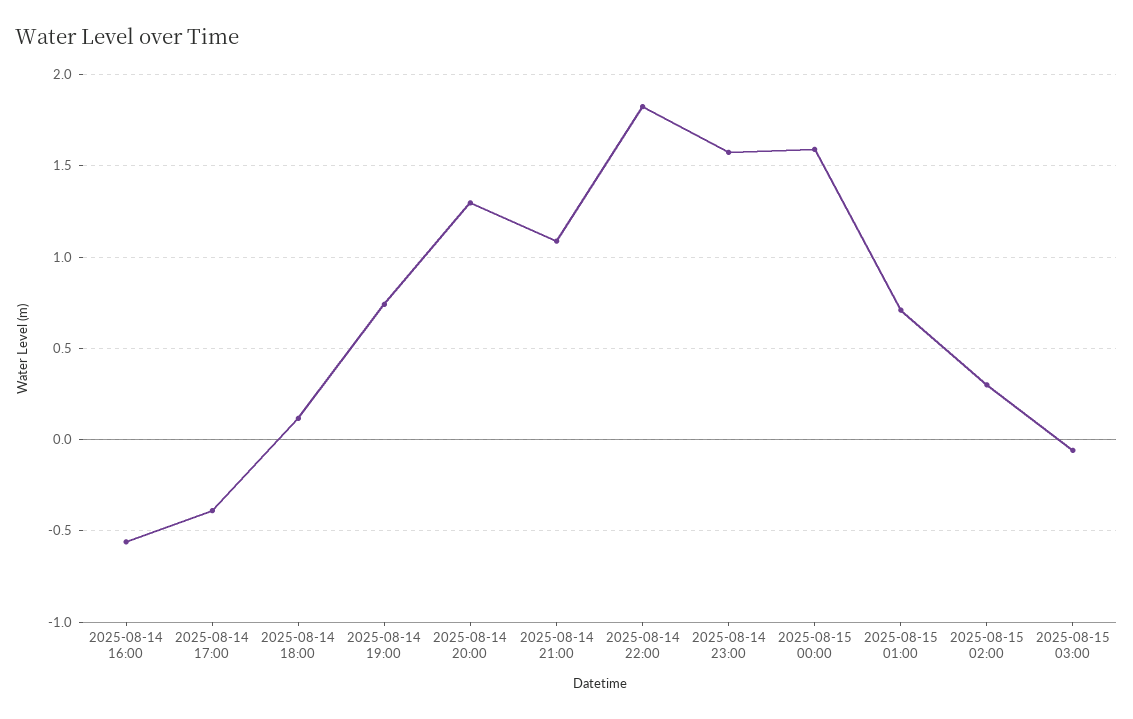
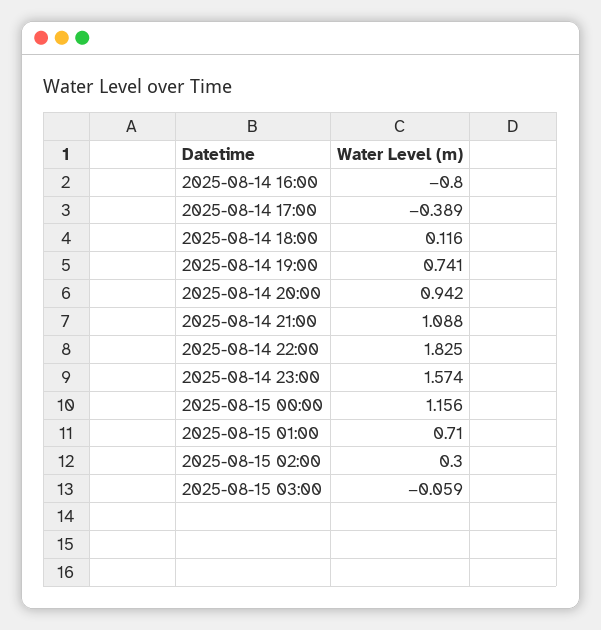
  {
-   "2025-08-14 16:00": -0.55,
+   "2025-08-14 16:00": -0.8,
    "2025-08-14 17:00": -0.389,
    "2025-08-14 18:00": 0.116,
    "2025-08-14 19:00": 0.741,
-   "2025-08-14 20:00": 1.3,
+   "2025-08-14 20:00": 0.942,
    "2025-08-14 21:00": 1.088,
    "2025-08-14 22:00": 1.825,
    "2025-08-14 23:00": 1.574,
-   "2025-08-15 00:00": 1.6,
+   "2025-08-15 00:00": 1.156,
    "2025-08-15 01:00": 0.71,
    "2025-08-15 02:00": 0.3,
    "2025-08-15 03:00": -0.059
  }

